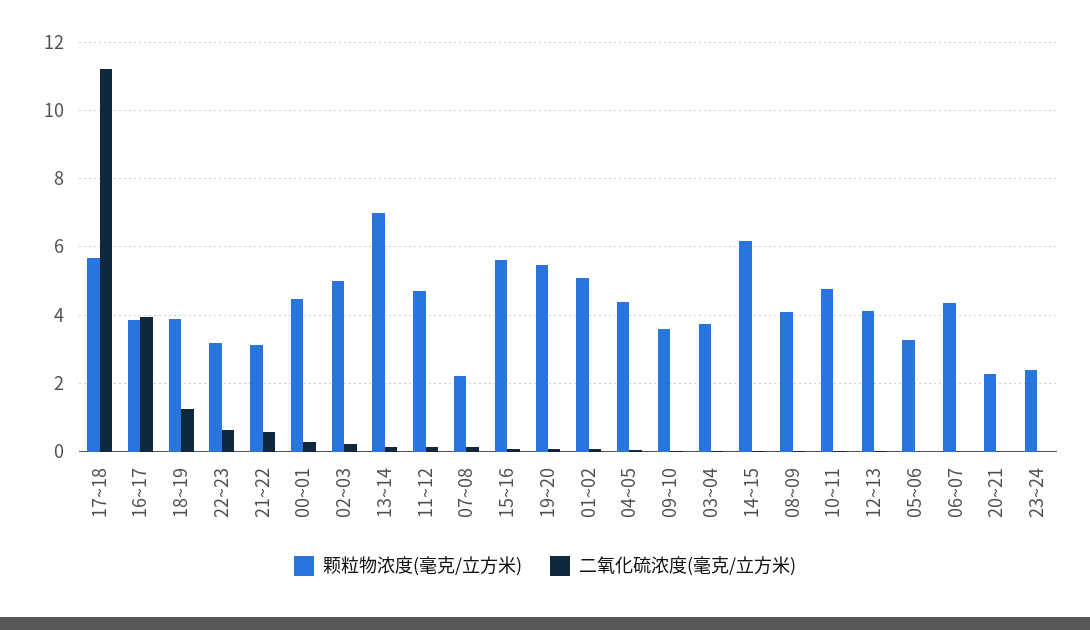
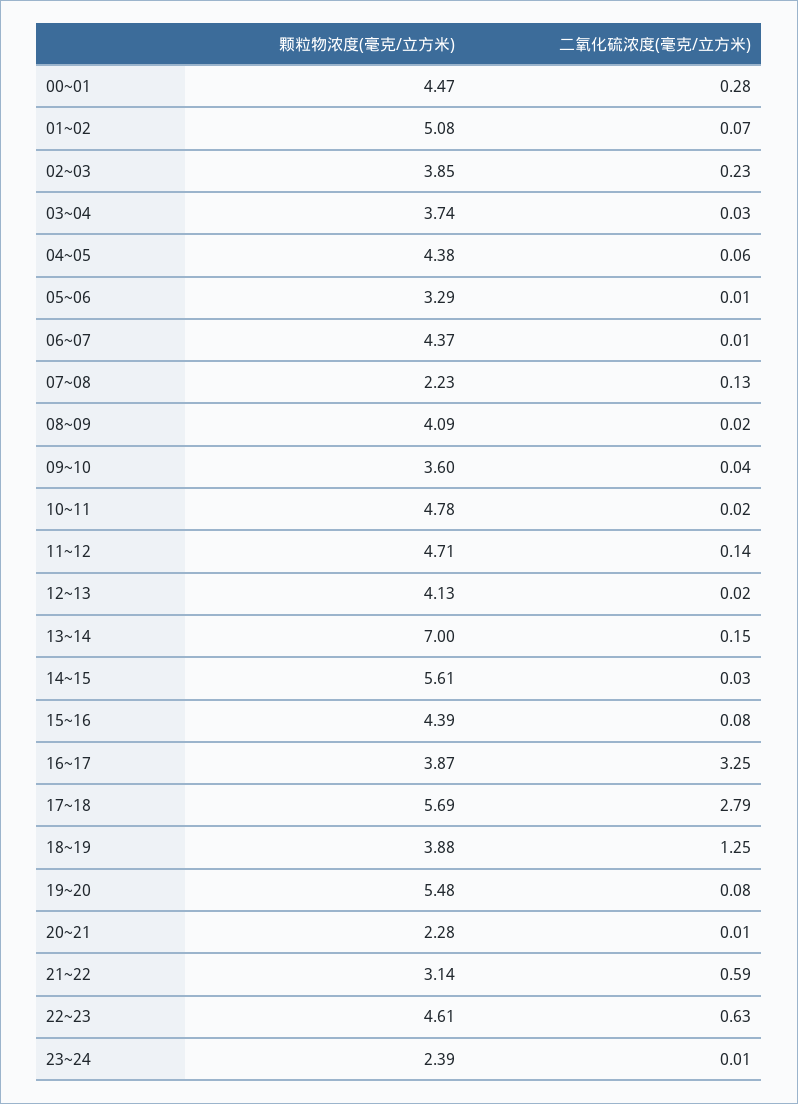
  {
    "颗粒物浓度(毫克/立方米)": {
      "17~18": 5.69,
      "16~17": 3.87,
      "18~19": 3.88,
-     "22~23": 3.2,
+     "22~23": 4.61,
      "21~22": 3.14,
      "00~01": 4.47,
-     "02~03": 5,
+     "02~03": 3.85,
      "13~14": 7,
      "11~12": 4.71,
      "07~08": 2.23,
-     "15~16": 5.6,
+     "15~16": 4.39,
      "19~20": 5.48,
      "01~02": 5.08,
      "04~05": 4.38,
      "09~10": 3.6,
      "03~04": 3.74,
-     "14~15": 6.2,
+     "14~15": 5.61,
      "08~09": 4.09,
      "10~11": 4.78,
      "12~13": 4.13,
      "05~06": 3.29,
      "06~07": 4.37,
      "20~21": 2.28,
      "23~24": 2.39
    },
    "二氧化硫浓度(毫克/立方米)": {
-     "17~18": 11.2,
+     "17~18": 2.79,
-     "16~17": 4,
+     "16~17": 3.25,
      "18~19": 1.25,
      "22~23": 0.63,
      "21~22": 0.59,
      "00~01": 0.28,
      "02~03": 0.23,
      "13~14": 0.15,
      "11~12": 0.14,
      "07~08": 0.13,
      "15~16": 0.08,
      "19~20": 0.08,
      "01~02": 0.07,
      "04~05": 0.06,
      "09~10": 0.04,
      "03~04": 0.03,
      "14~15": 0.03,
      "08~09": 0.02,
      "10~11": 0.02,
      "12~13": 0.02,
      "05~06": 0.01,
      "06~07": 0.01,
      "20~21": 0.01,
      "23~24": 0.01
    }
  }

